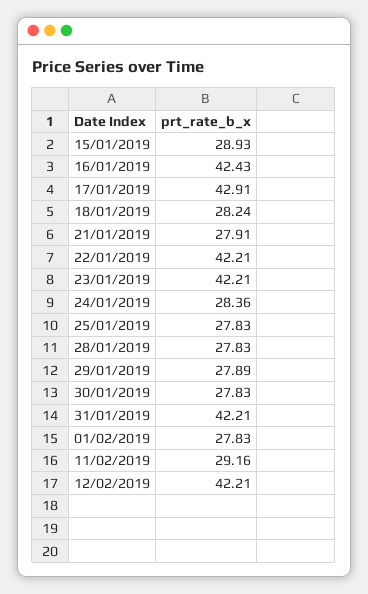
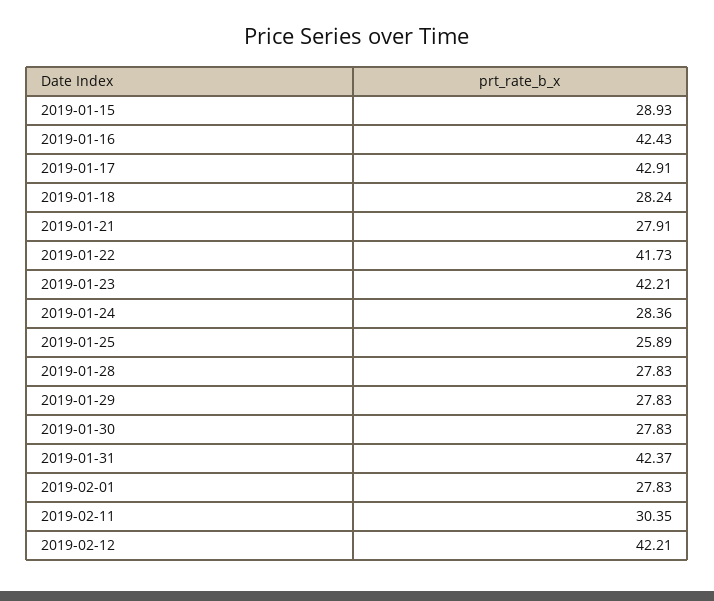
  {
    "15/01/2019": 28.93,
    "16/01/2019": 42.43,
    "17/01/2019": 42.91,
    "18/01/2019": 28.24,
    "21/01/2019": 27.91,
-   "22/01/2019": 42.21,
+   "22/01/2019": 41.73,
    "23/01/2019": 42.21,
    "24/01/2019": 28.36,
-   "25/01/2019": 27.83,
+   "25/01/2019": 25.89,
    "28/01/2019": 27.83,
-   "29/01/2019": 27.89,
+   "29/01/2019": 27.83,
    "30/01/2019": 27.83,
-   "31/01/2019": 42.21,
+   "31/01/2019": 42.37,
    "01/02/2019": 27.83,
-   "11/02/2019": 29.16,
+   "11/02/2019": 30.35,
    "12/02/2019": 42.21
  }

